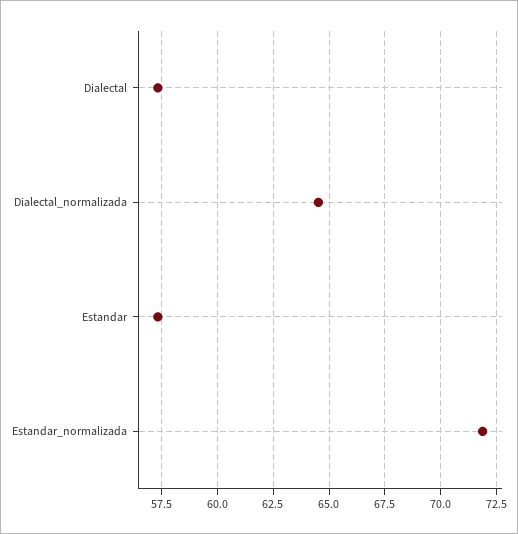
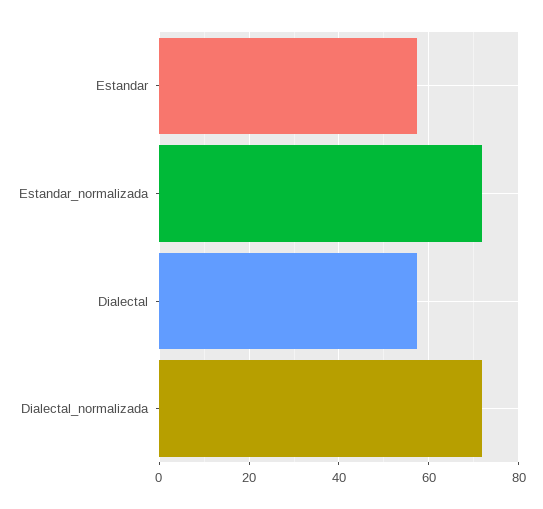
  {
    "Dialectal": 57.5,
-   "Dialectal_normalizada": 64.5,
+   "Dialectal_normalizada": 72,
    "Estandar": 57.5,
    "Estandar_normalizada": 72
  }

